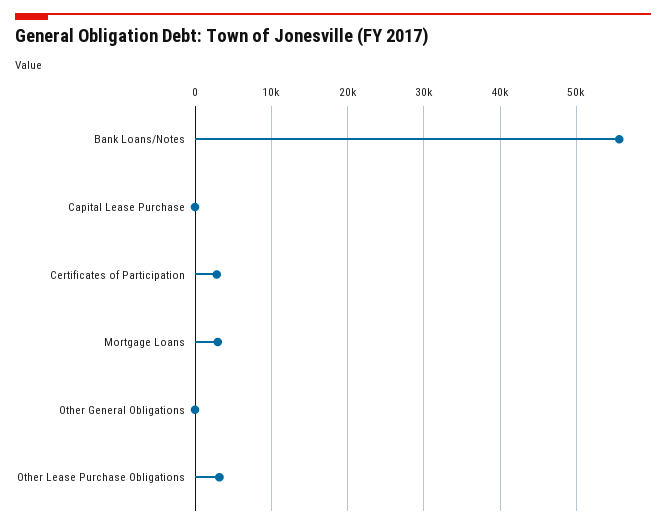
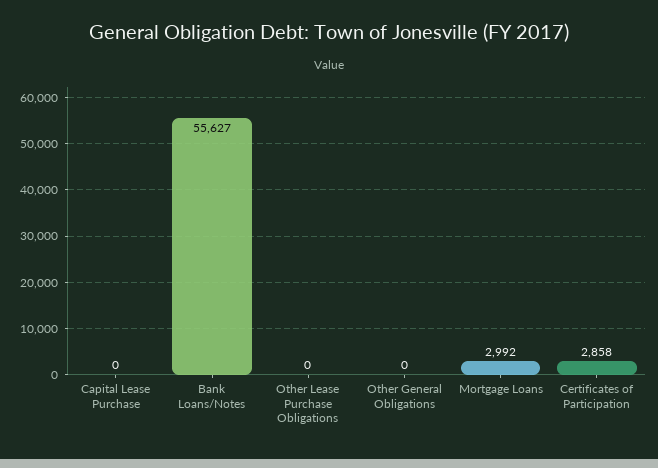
  {
    "Bank Loans/Notes": 55627,
    "Capital Lease Purchase": 0,
    "Certificates of Participation": 2858,
    "Mortgage Loans": 2992,
    "Other General Obligations": 0,
-   "Other Lease Purchase Obligations": 3000
+   "Other Lease Purchase Obligations": 0
  }

